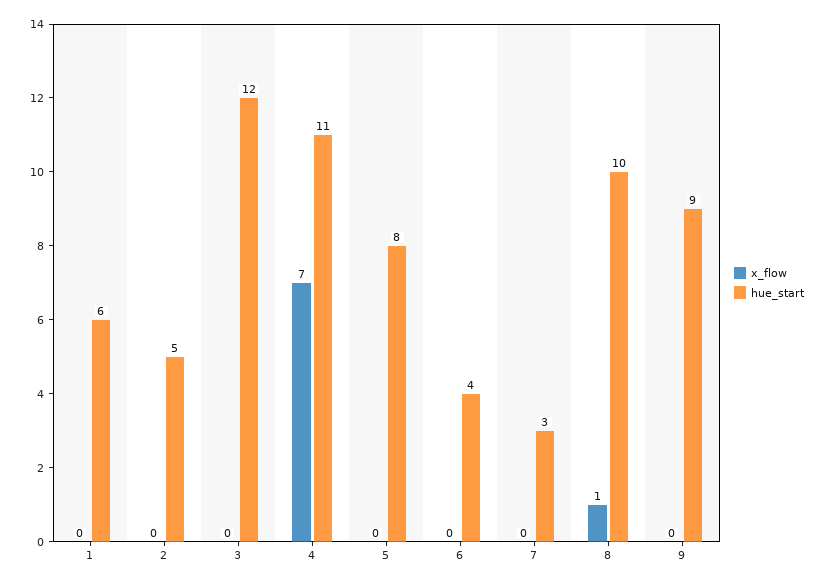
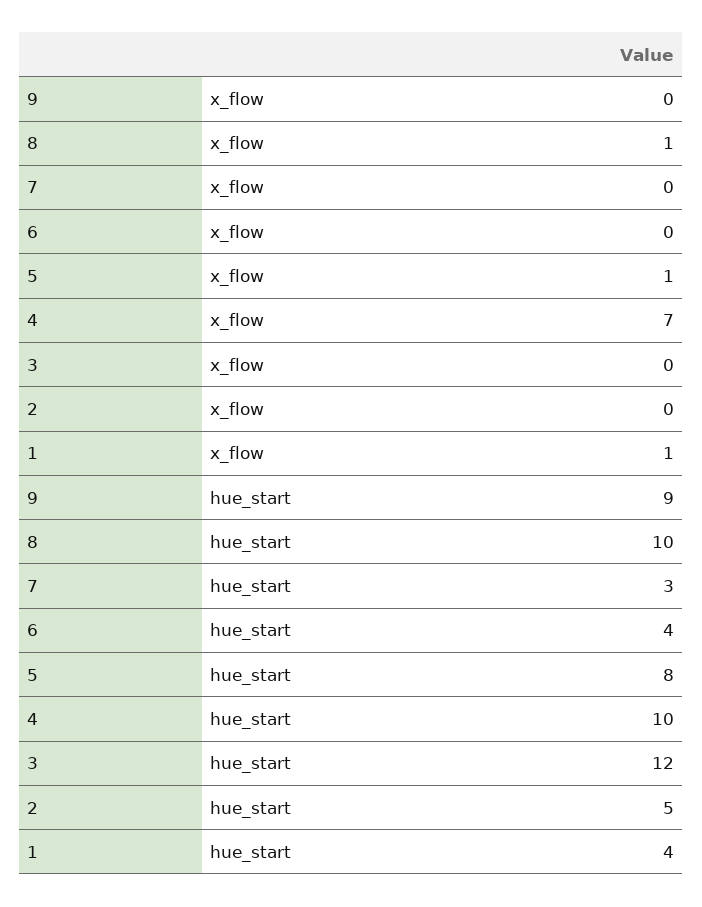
  {
    "x_flow": {
-     "1": 0,
+     "1": 1,
      "2": 0,
      "3": 0,
      "4": 7,
-     "5": 0,
+     "5": 1,
      "6": 0,
      "7": 0,
      "8": 1,
      "9": 0
    },
    "hue_start": {
-     "1": 6,
+     "1": 4,
      "2": 5,
      "3": 12,
-     "4": 11,
+     "4": 10,
      "5": 8,
      "6": 4,
      "7": 3,
      "8": 10,
      "9": 9
    }
  }

